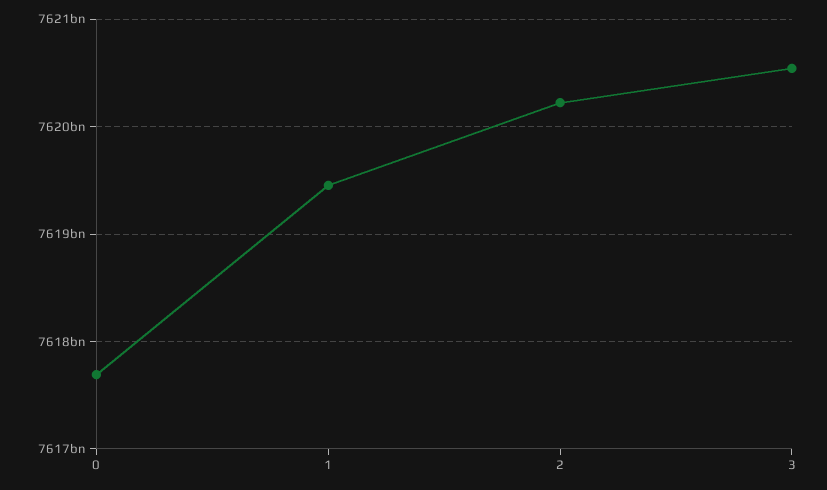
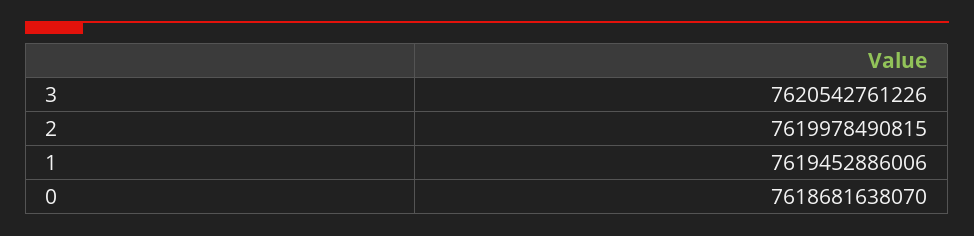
  {
-   "0": 7617700000000,
+   "0": 7618681638070,
    "1": 7619452886006,
-   "2": 7620200000000,
+   "2": 7619978490815,
    "3": 7620542761226
  }

